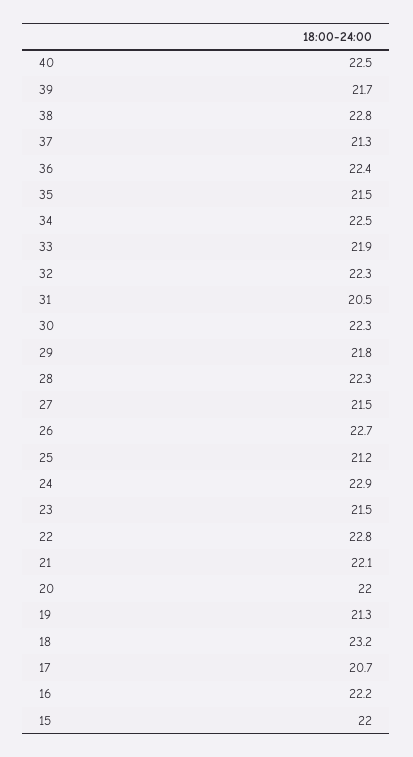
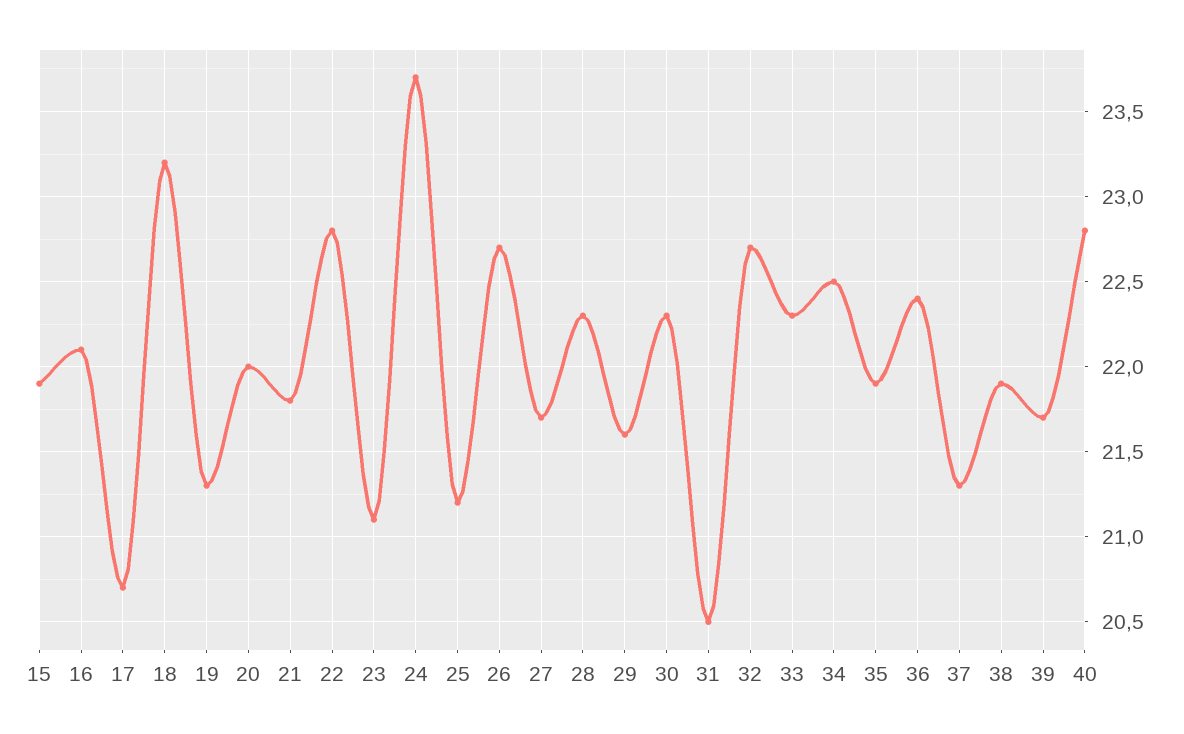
  {
-   "40": 22.5,
+   "40": 22.8,
    "39": 21.7,
-   "38": 22.8,
+   "38": 21.9,
    "37": 21.3,
    "36": 22.4,
-   "35": 21.5,
+   "35": 21.9,
    "34": 22.5,
-   "33": 21.9,
+   "33": 22.3,
-   "32": 22.3,
+   "32": 22.7,
    "31": 20.5,
    "30": 22.3,
-   "29": 21.8,
+   "29": 21.6,
    "28": 22.3,
-   "27": 21.5,
+   "27": 21.7,
    "26": 22.7,
    "25": 21.2,
-   "24": 22.9,
+   "24": 23.7,
-   "23": 21.5,
+   "23": 21.1,
    "22": 22.8,
-   "21": 22.1,
+   "21": 21.8,
    "20": 22,
    "19": 21.3,
    "18": 23.2,
    "17": 20.7,
-   "16": 22.2,
+   "16": 22.1,
-   "15": 22
+   "15": 21.9
  }

